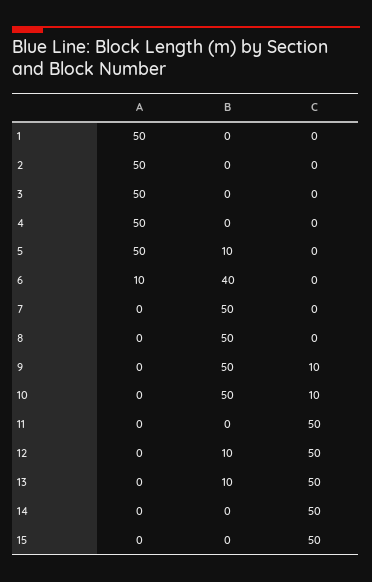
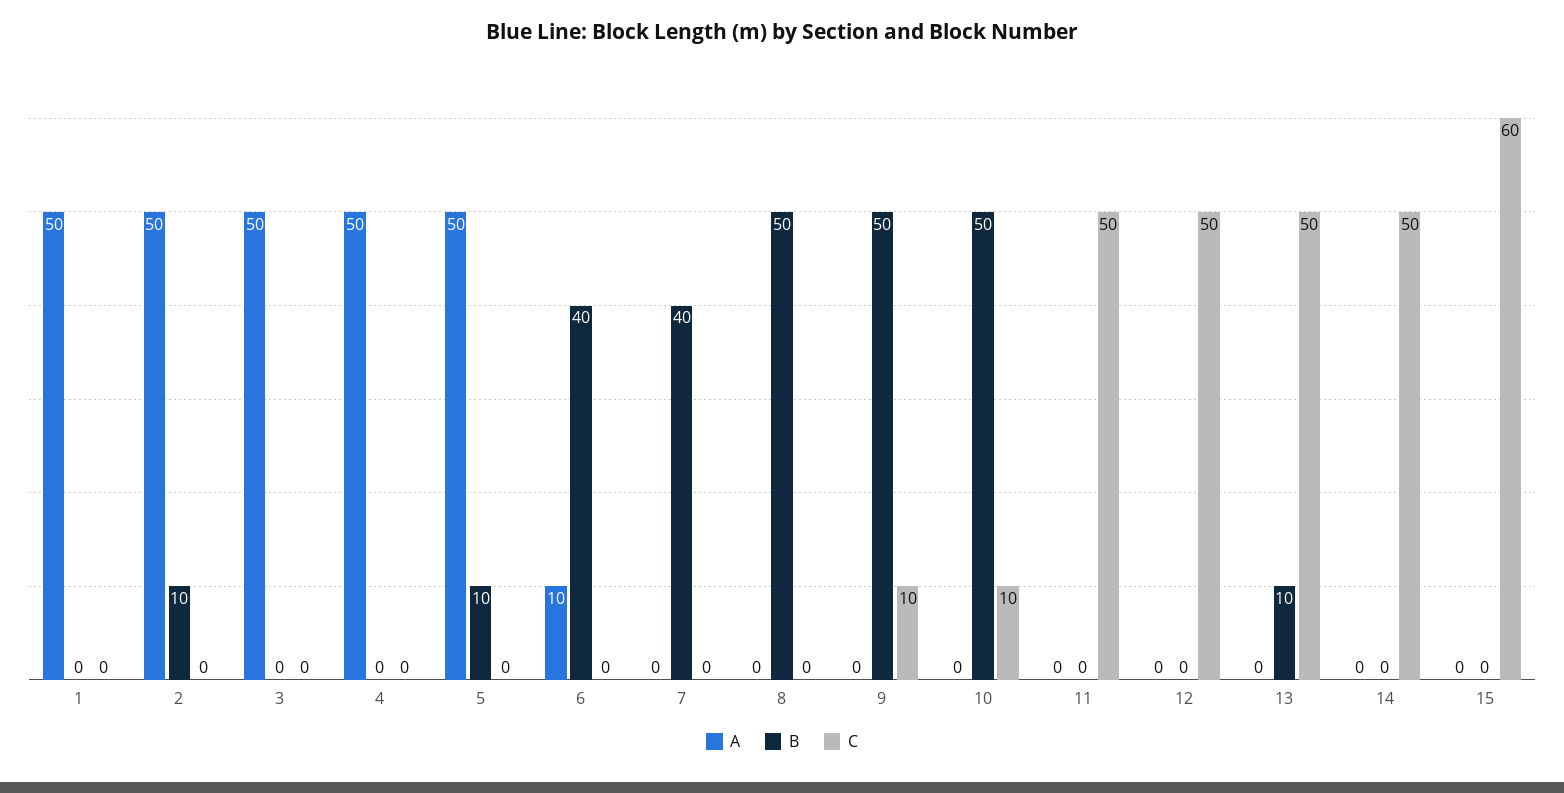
  {
    "A": {
      "1": 50,
      "2": 50,
      "3": 50,
      "4": 50,
      "5": 50,
      "6": 10,
      "7": 0,
      "8": 0,
      "9": 0,
      "10": 0,
      "11": 0,
      "12": 0,
      "13": 0,
      "14": 0,
      "15": 0
    },
    "B": {
      "1": 0,
-     "2": 0,
+     "2": 10,
      "3": 0,
      "4": 0,
      "5": 10,
      "6": 40,
-     "7": 50,
+     "7": 40,
      "8": 50,
      "9": 50,
      "10": 50,
      "11": 0,
-     "12": 10,
+     "12": 0,
      "13": 10,
      "14": 0,
      "15": 0
    },
    "C": {
      "1": 0,
      "2": 0,
      "3": 0,
      "4": 0,
      "5": 0,
      "6": 0,
      "7": 0,
      "8": 0,
      "9": 10,
      "10": 10,
      "11": 50,
      "12": 50,
      "13": 50,
      "14": 50,
-     "15": 50
+     "15": 60
    }
  }

